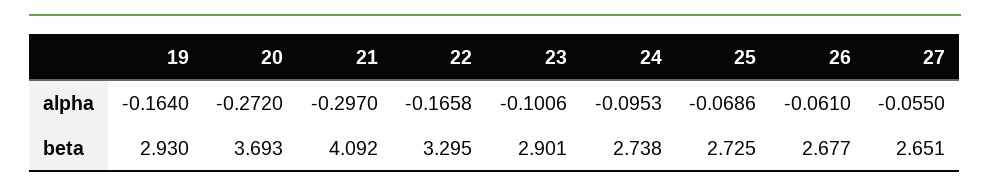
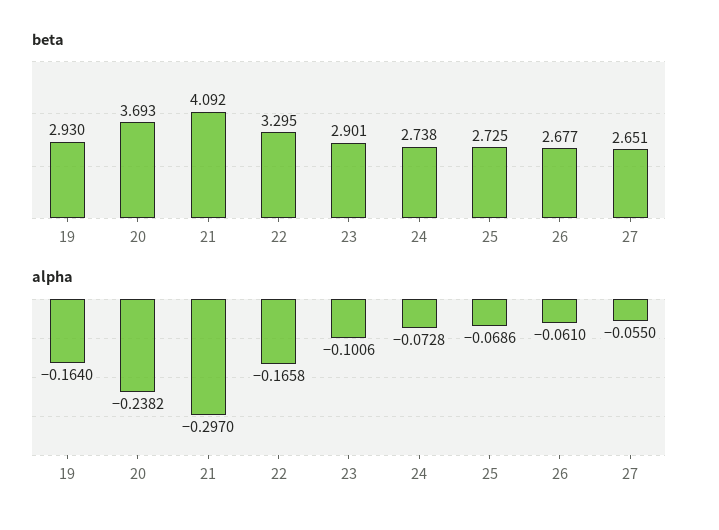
  {
    "alpha": {
      "19": -0.164,
-     "20": -0.272,
+     "20": -0.2382,
      "21": -0.297,
      "22": -0.1658,
      "23": -0.1006,
-     "24": -0.0953,
+     "24": -0.0728,
      "25": -0.0686,
      "26": -0.061,
      "27": -0.055
    },
    "beta": {
      "19": 2.93,
      "20": 3.693,
      "21": 4.092,
      "22": 3.295,
      "23": 2.901,
      "24": 2.738,
      "25": 2.725,
      "26": 2.677,
      "27": 2.651
    }
  }

